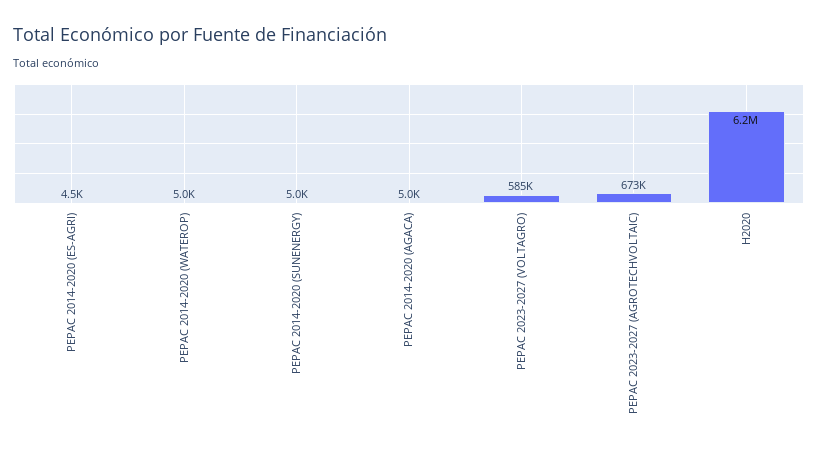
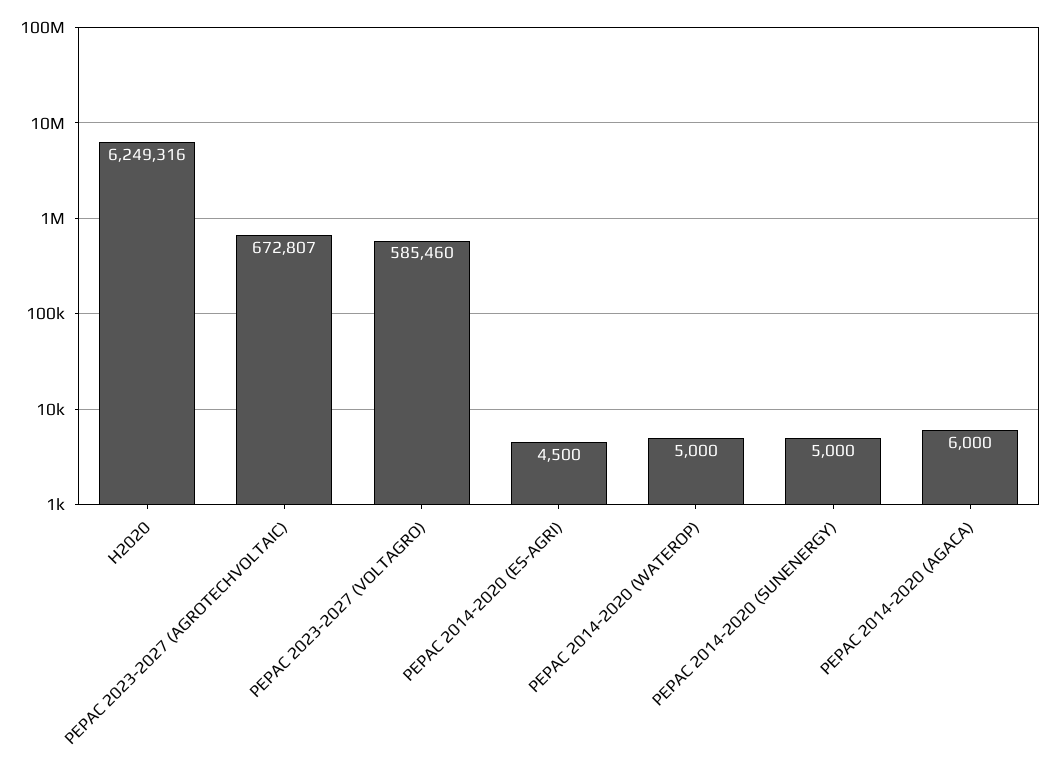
  {
    "PEPAC 2014-2020 (ES-AGRI)": 4500,
    "PEPAC 2014-2020 (WATEROP)": 5000,
    "PEPAC 2014-2020 (SUNENERGY)": 5000,
-   "PEPAC 2014-2020 (AGACA)": 5000,
+   "PEPAC 2014-2020 (AGACA)": 6000,
    "PEPAC 2023-2027 (VOLTAGRO)": 585460,
    "PEPAC 2023-2027 (AGROTECHVOLTAIC)": 672807,
    "H2020": 6249316
  }

